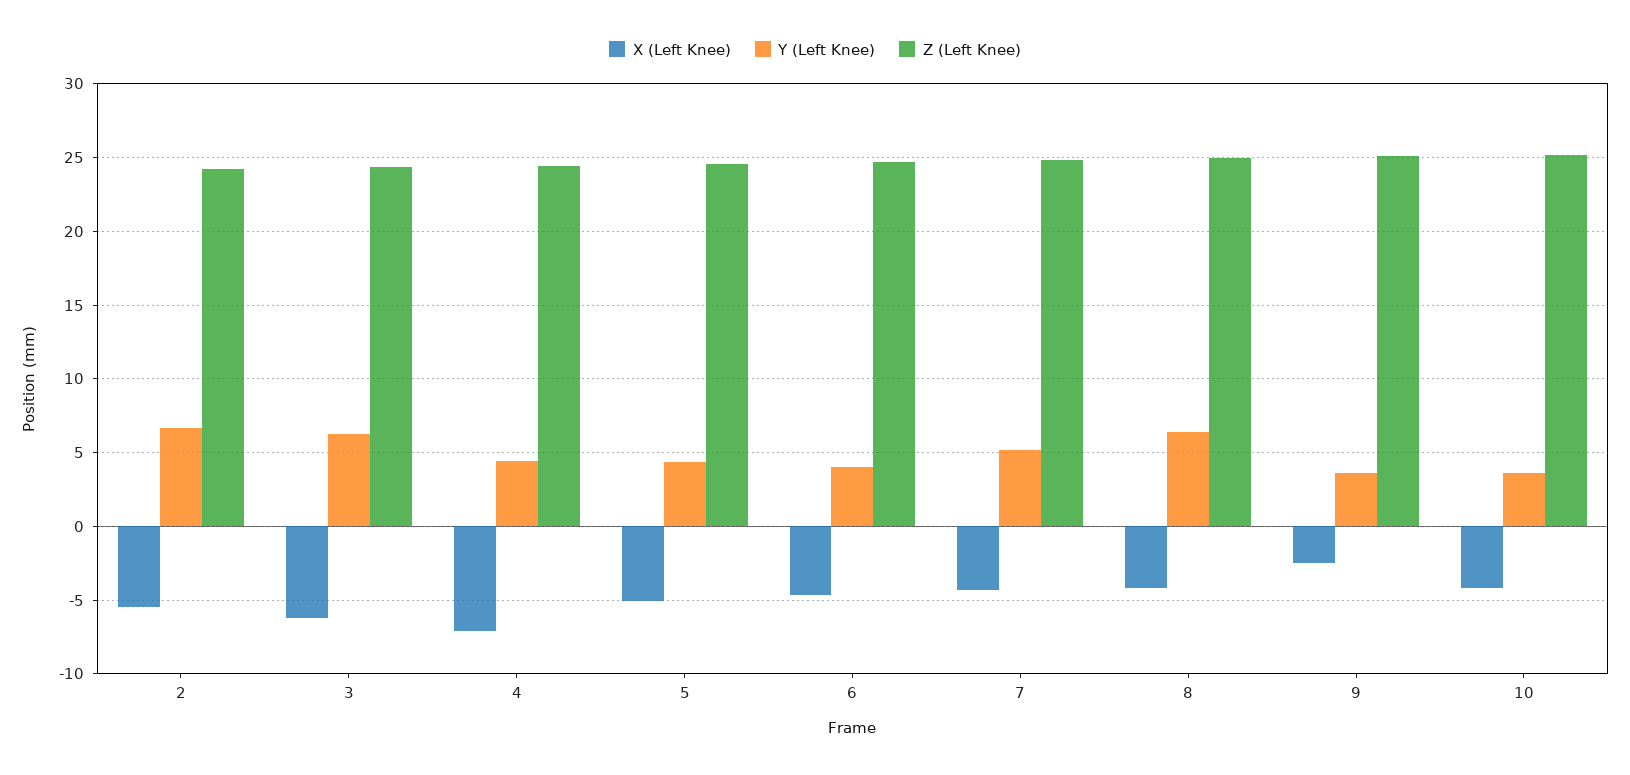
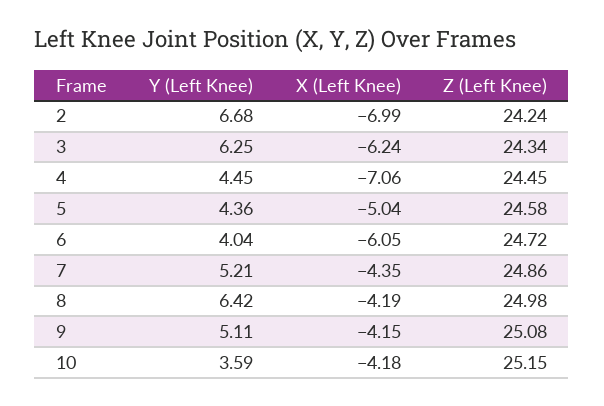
  {
    "X (Left Knee)": {
-     "2": -5.5,
+     "2": -6.99,
      "3": -6.24,
      "4": -7.06,
      "5": -5.04,
-     "6": -4.5,
+     "6": -6.05,
      "7": -4.35,
      "8": -4.19,
-     "9": -2.5,
+     "9": -4.15,
      "10": -4.18
    },
    "Y (Left Knee)": {
      "2": 6.68,
      "3": 6.25,
      "4": 4.45,
      "5": 4.36,
      "6": 4.04,
      "7": 5.21,
      "8": 6.42,
-     "9": 3.5,
+     "9": 5.11,
      "10": 3.59
    },
    "Z (Left Knee)": {
      "2": 24.24,
      "3": 24.34,
      "4": 24.45,
      "5": 24.58,
      "6": 24.72,
      "7": 24.86,
      "8": 24.98,
      "9": 25.08,
      "10": 25.15
    }
  }

